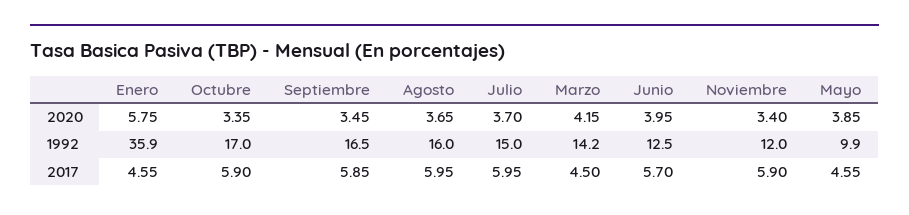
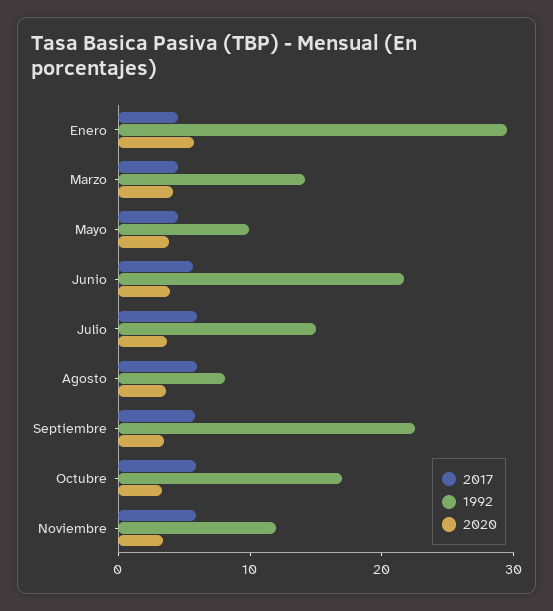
  {
    "2020": {
      "Enero": 5.75,
      "Octubre": 3.35,
      "Septiembre": 3.45,
      "Agosto": 3.65,
      "Julio": 3.7,
      "Marzo": 4.15,
      "Junio": 3.95,
      "Noviembre": 3.4,
      "Mayo": 3.85
    },
    "1992": {
-     "Enero": 35.9,
+     "Enero": 30,
      "Octubre": 17,
-     "Septiembre": 16.5,
+     "Septiembre": 22,
-     "Agosto": 16,
+     "Agosto": 8,
      "Julio": 15,
      "Marzo": 14.2,
-     "Junio": 12.5,
+     "Junio": 22,
      "Noviembre": 12,
      "Mayo": 9.9
    },
    "2017": {
      "Enero": 4.55,
      "Octubre": 5.9,
      "Septiembre": 5.85,
      "Agosto": 5.95,
      "Julio": 5.95,
      "Marzo": 4.5,
      "Junio": 5.7,
      "Noviembre": 5.9,
      "Mayo": 4.55
    }
  }

